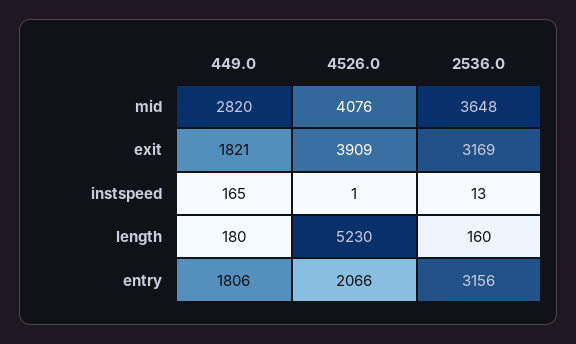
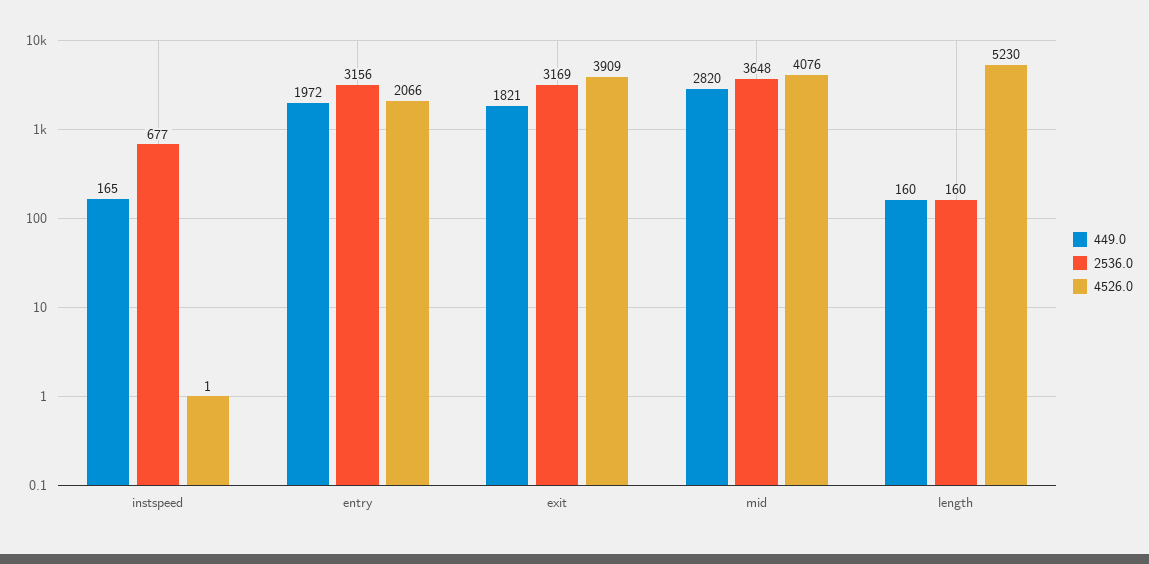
  {
    "449.0": {
      "mid": 2820,
      "exit": 1821,
      "instspeed": 165,
-     "length": 180,
+     "length": 160,
-     "entry": 1806
+     "entry": 1972
    },
    "4526.0": {
      "mid": 4076,
      "exit": 3909,
      "instspeed": 1,
      "length": 5230,
      "entry": 2066
    },
    "2536.0": {
      "mid": 3648,
      "exit": 3169,
-     "instspeed": 13,
+     "instspeed": 677,
      "length": 160,
      "entry": 3156
    }
  }

